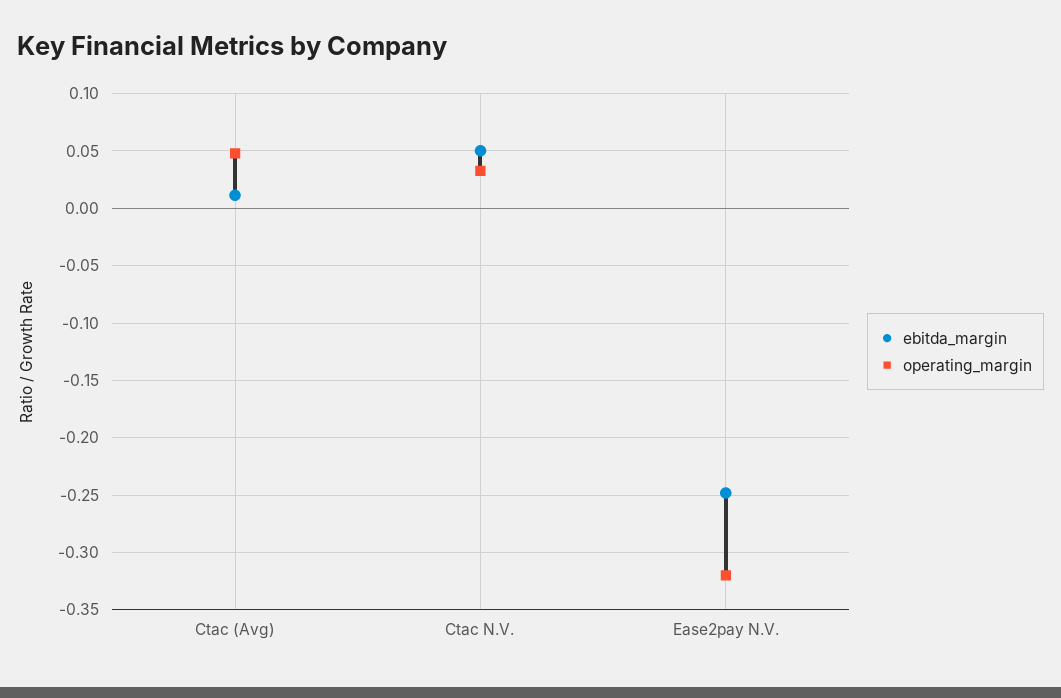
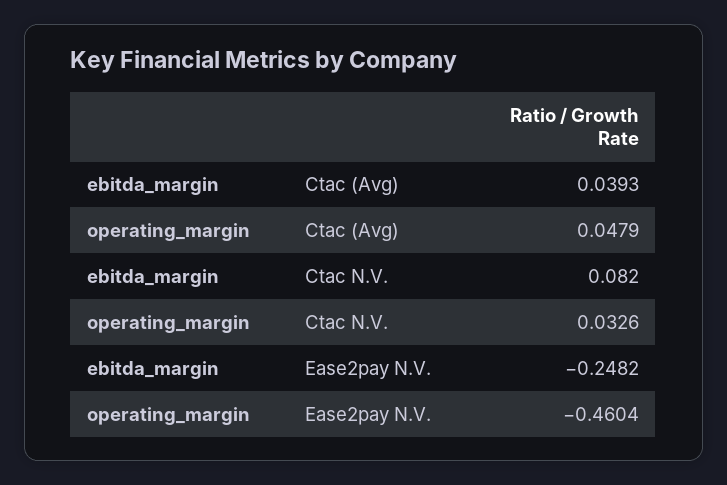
  {
    "ebitda_margin": {
-     "Ctac (Avg)": 0.01,
+     "Ctac (Avg)": 0.0393,
-     "Ctac N.V.": 0.05,
+     "Ctac N.V.": 0.082,
      "Ease2pay N.V.": -0.2482
    },
    "operating_margin": {
      "Ctac (Avg)": 0.0479,
      "Ctac N.V.": 0.0326,
-     "Ease2pay N.V.": -0.32
+     "Ease2pay N.V.": -0.4604
    }
  }

